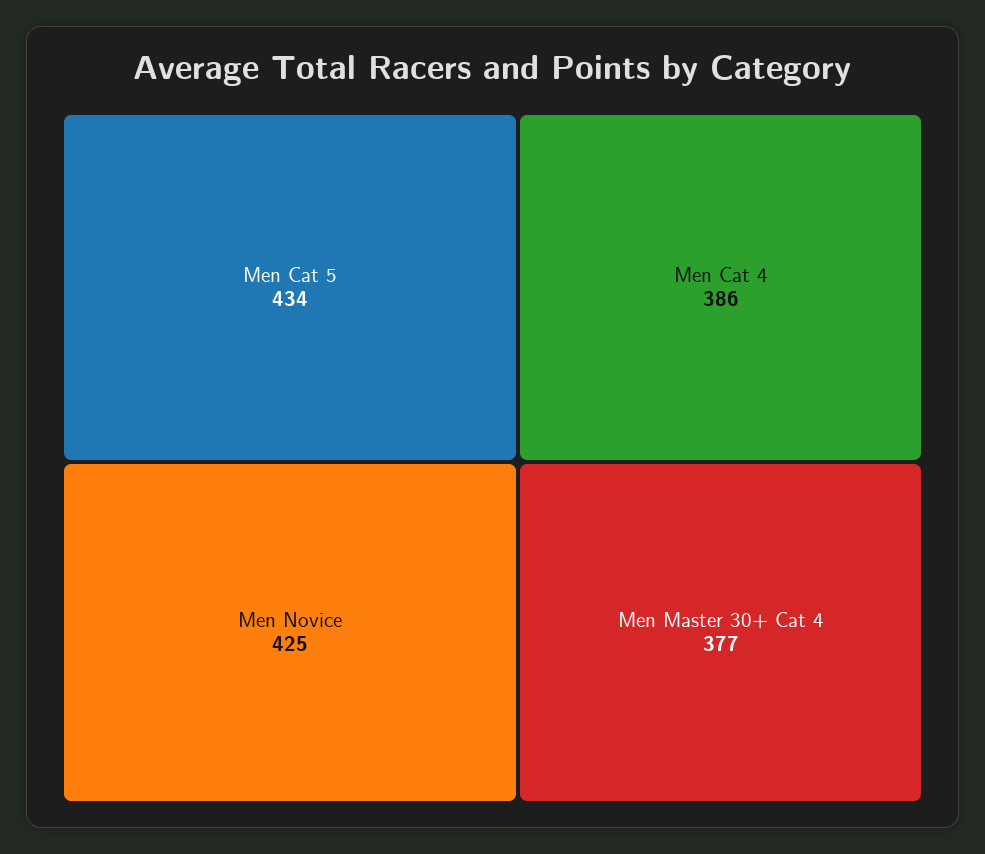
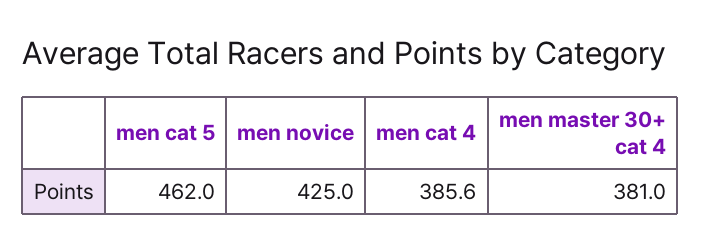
  {
-   "Men Cat 5": 434,
+   "Men Cat 5": 462,
    "Men Novice": 425,
    "Men Cat 4": 385.6,
-   "Men Master 30+ Cat 4": 377
+   "Men Master 30+ Cat 4": 381
  }

